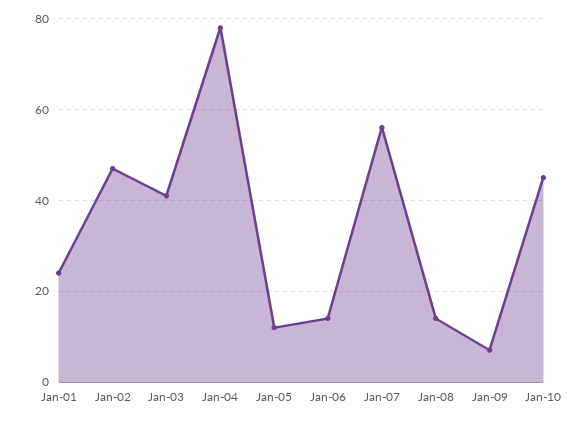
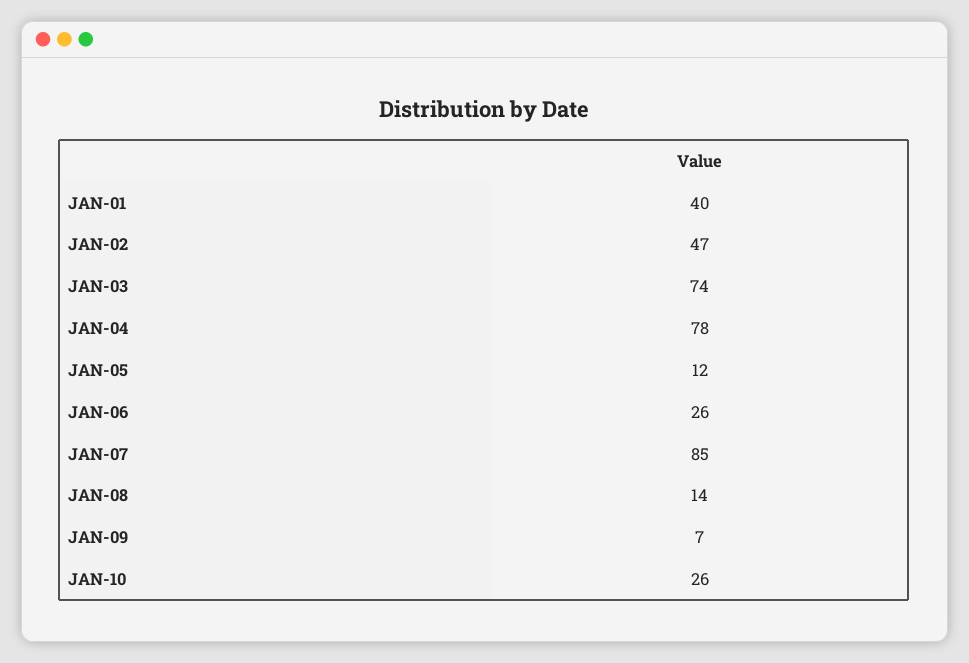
  {
-   "Jan-01": 25,
+   "Jan-01": 40,
    "Jan-02": 47,
-   "Jan-03": 40,
+   "Jan-03": 74,
    "Jan-04": 78,
    "Jan-05": 12,
-   "Jan-06": 15,
+   "Jan-06": 26,
-   "Jan-07": 55,
+   "Jan-07": 85,
    "Jan-08": 14,
    "Jan-09": 7,
-   "Jan-10": 45
+   "Jan-10": 26
  }

